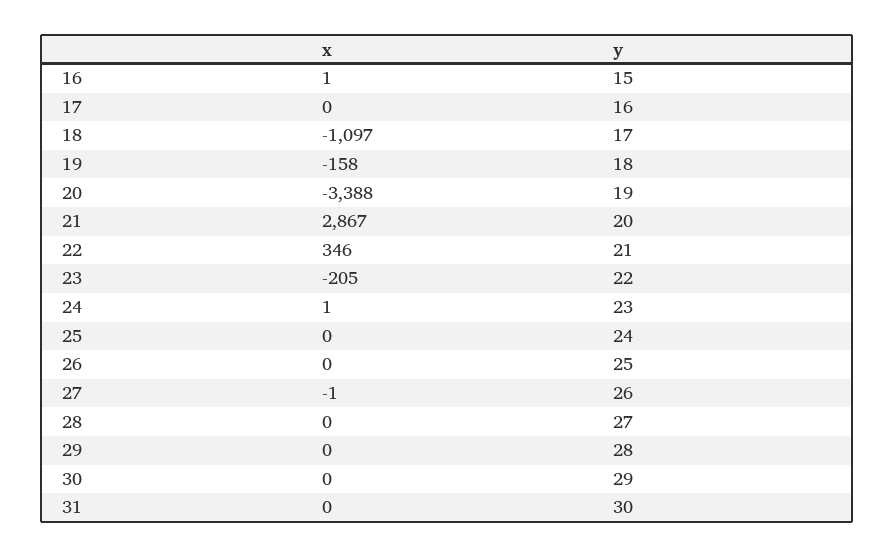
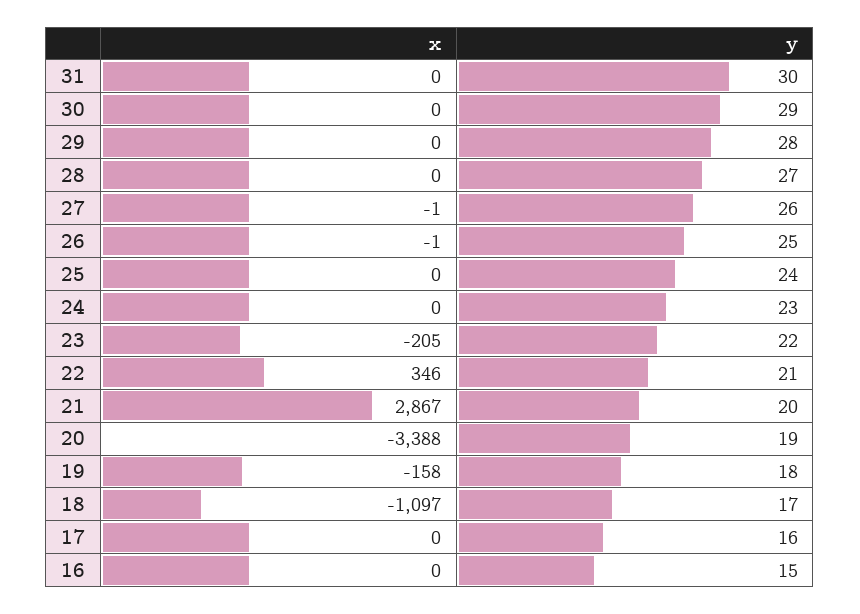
  {
    "x": {
-     "16": 1,
+     "16": 0,
      "17": 0,
      "18": -1097,
      "19": -158,
      "20": -3388,
      "21": 2867,
      "22": 346,
      "23": -205,
-     "24": 1,
+     "24": 0,
      "25": 0,
-     "26": 0,
+     "26": -1,
      "27": -1,
      "28": 0,
      "29": 0,
      "30": 0,
      "31": 0
    },
    "y": {
      "16": 15,
      "17": 16,
      "18": 17,
      "19": 18,
      "20": 19,
      "21": 20,
      "22": 21,
      "23": 22,
      "24": 23,
      "25": 24,
      "26": 25,
      "27": 26,
      "28": 27,
      "29": 28,
      "30": 29,
      "31": 30
    }
  }

